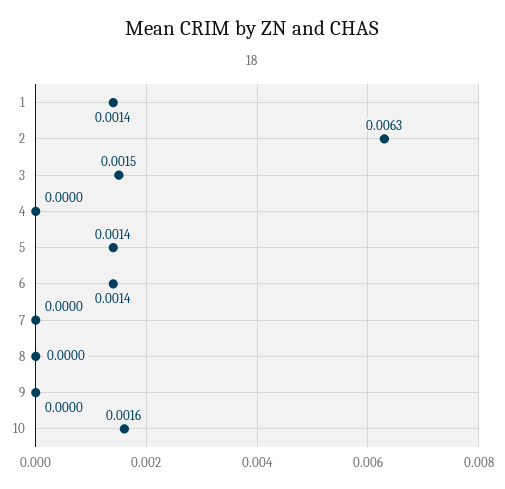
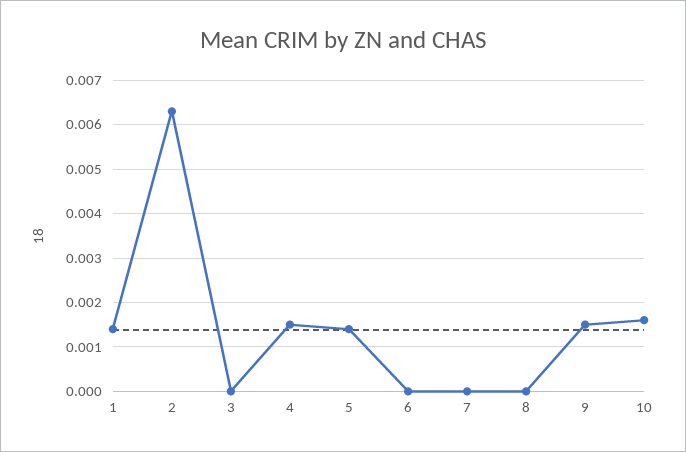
  {
    "1": 0.0014,
    "2": 0.0063,
-   "3": 0.0015,
+   "3": 0,
-   "4": 0,
+   "4": 0.0015,
    "5": 0.0014,
-   "6": 0.0014,
+   "6": 0,
    "7": 0,
    "8": 0,
-   "9": 0,
+   "9": 0.0015,
    "10": 0.0016
  }

